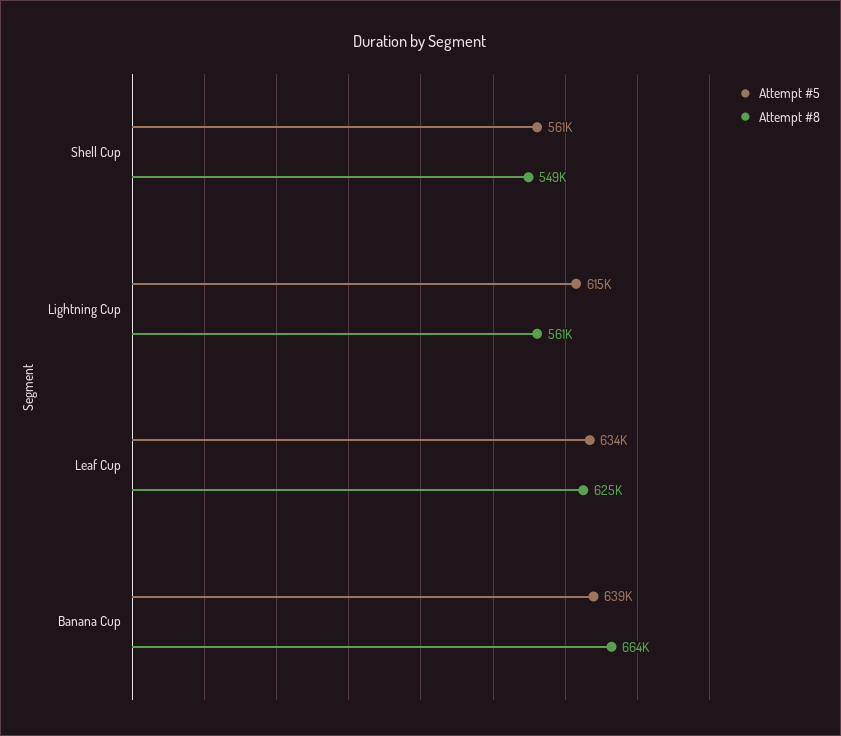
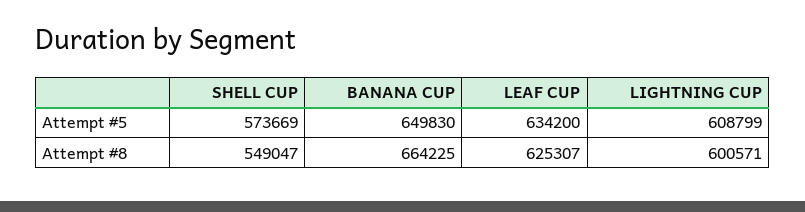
  {
    "Attempt #5": {
-     "Shell Cup": 561000,
+     "Shell Cup": 573669,
-     "Lightning Cup": 615000,
+     "Lightning Cup": 608799,
      "Leaf Cup": 634200,
-     "Banana Cup": 639000
+     "Banana Cup": 649830
    },
    "Attempt #8": {
      "Shell Cup": 549047,
-     "Lightning Cup": 561000,
+     "Lightning Cup": 600571,
      "Leaf Cup": 625307,
      "Banana Cup": 664225
    }
  }

